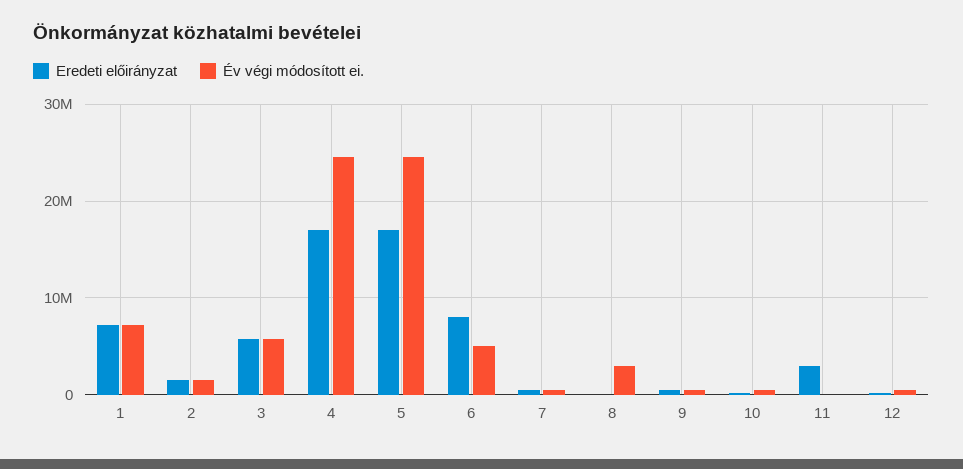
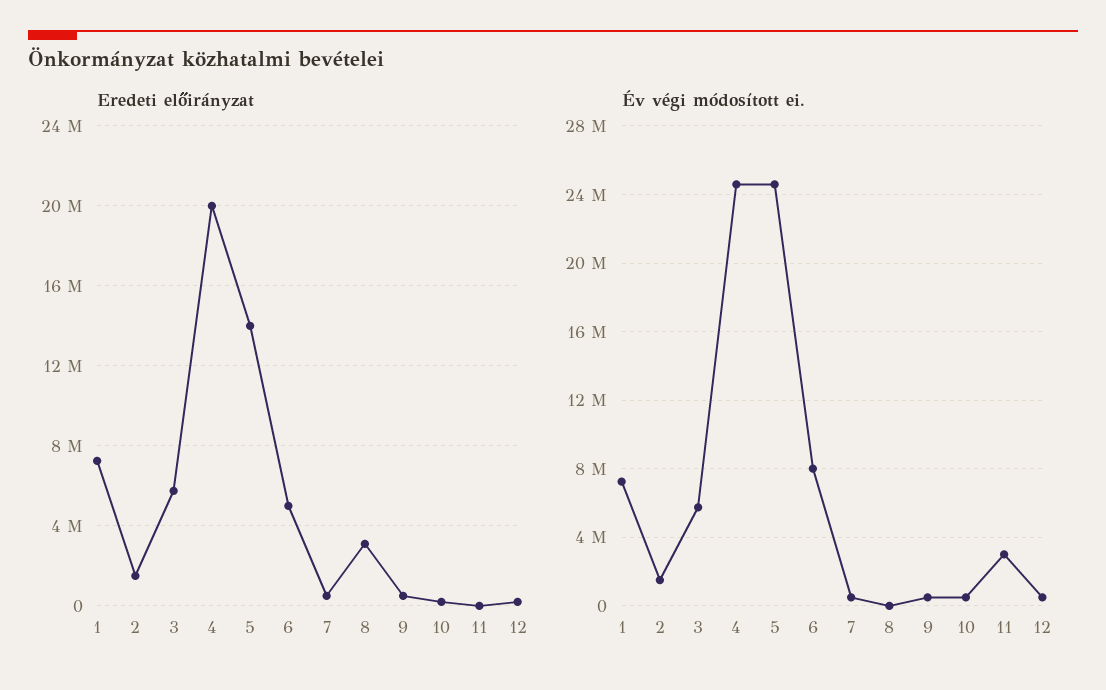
  {
    "Eredeti előirányzat": {
      "1": 7500000,
      "2": 1500000,
      "3": 6000000,
-     "4": 17000000,
+     "4": 20000000,
-     "5": 17000000,
+     "5": 14000000,
-     "6": 8000000,
+     "6": 5000000,
      "7": 500000,
-     "8": 0,
+     "8": 3000000,
      "9": 500000,
      "10": 0,
-     "11": 3000000,
+     "11": 0,
      "12": 0
    },
    "Év végi módosított ei.": {
      "1": 7500000,
      "2": 1500000,
      "3": 6000000,
      "4": 24500000,
      "5": 24500000,
-     "6": 5000000,
+     "6": 8000000,
      "7": 500000,
-     "8": 3000000,
+     "8": 0,
      "9": 500000,
      "10": 500000,
-     "11": 0,
+     "11": 3000000,
      "12": 500000
    }
  }

